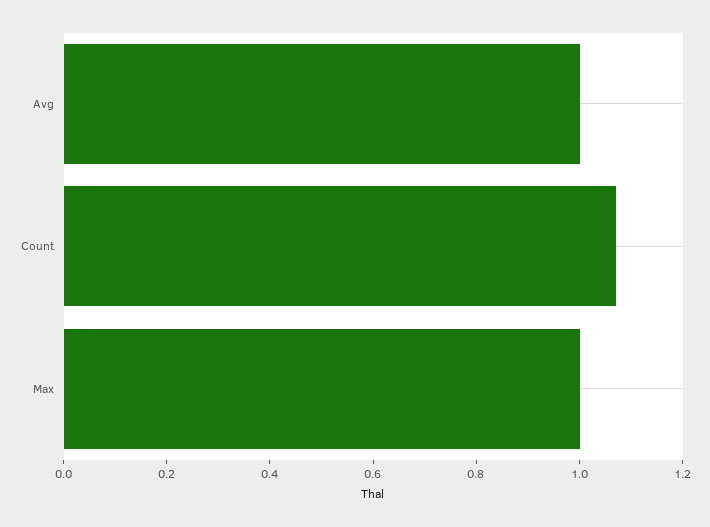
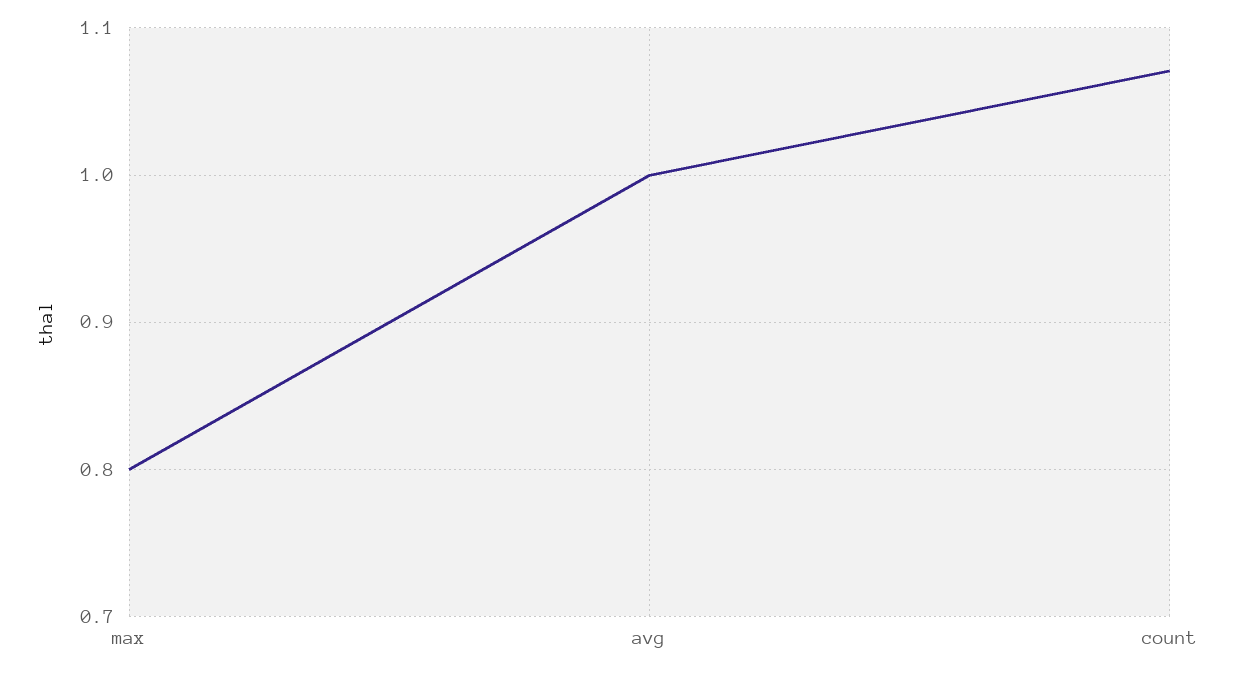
  {
    "Avg": 1,
    "Count": 1.07,
-   "Max": 1
+   "Max": 0.8
  }

